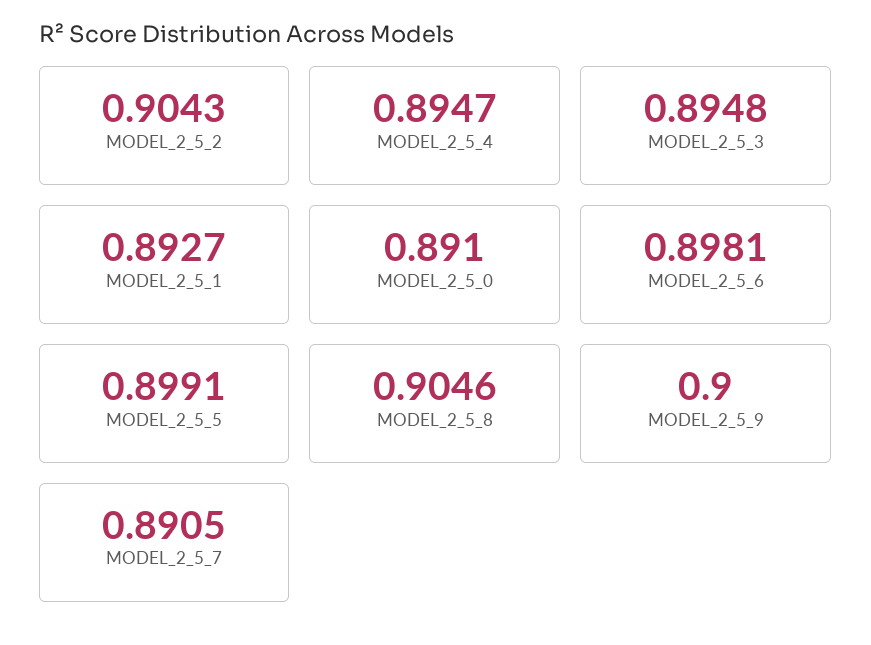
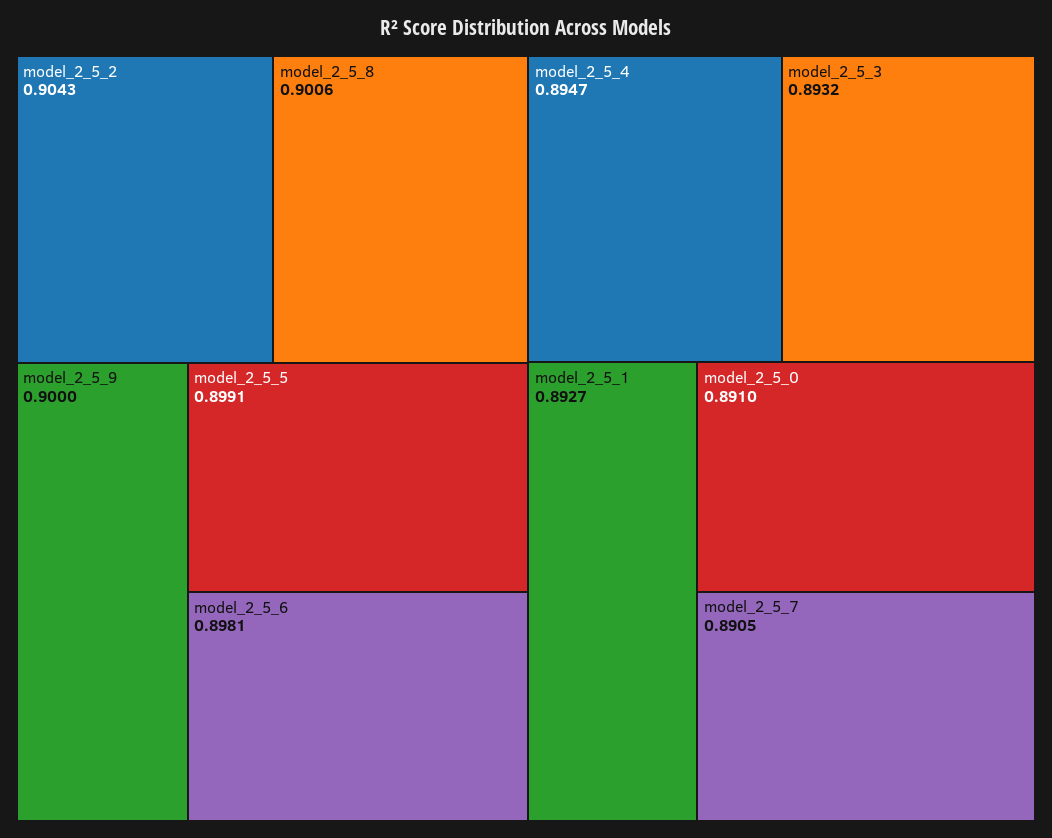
  {
    "MODEL_2_5_2": 0.9043,
    "MODEL_2_5_4": 0.8947,
-   "MODEL_2_5_3": 0.8948,
+   "MODEL_2_5_3": 0.8932,
    "MODEL_2_5_1": 0.8927,
    "MODEL_2_5_0": 0.891,
    "MODEL_2_5_6": 0.8981,
    "MODEL_2_5_5": 0.8991,
-   "MODEL_2_5_8": 0.9046,
+   "MODEL_2_5_8": 0.9006,
    "MODEL_2_5_9": 0.9,
    "MODEL_2_5_7": 0.8905
  }

